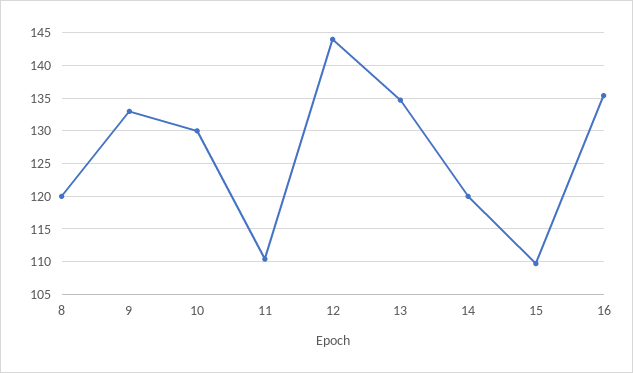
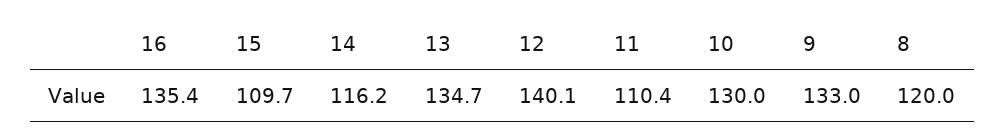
  {
    "8": 120,
    "9": 133,
    "10": 130,
    "11": 110.4,
-   "12": 144,
+   "12": 140.1,
    "13": 134.7,
-   "14": 120,
+   "14": 116.2,
    "15": 109.7,
    "16": 135.4
  }

